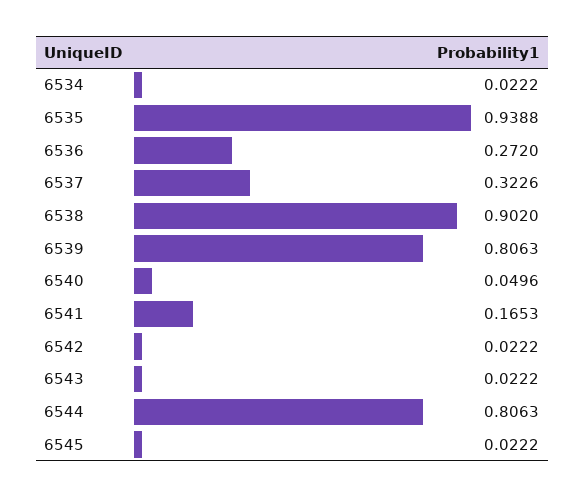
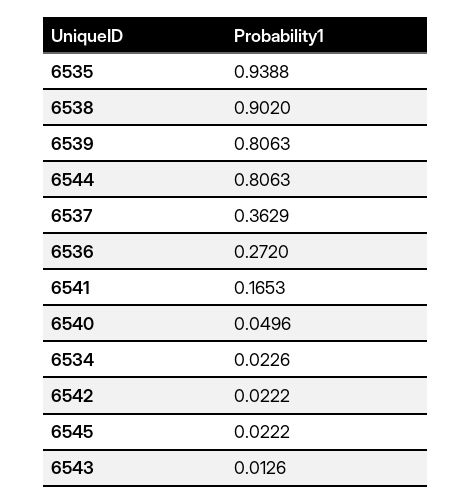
  {
-   "6534": 0.0222,
+   "6534": 0.0226,
    "6535": 0.9388,
    "6536": 0.272,
-   "6537": 0.3226,
+   "6537": 0.3629,
    "6538": 0.902,
    "6539": 0.8063,
    "6540": 0.0496,
    "6541": 0.1653,
    "6542": 0.0222,
-   "6543": 0.0222,
+   "6543": 0.0126,
    "6544": 0.8063,
    "6545": 0.0222
  }

